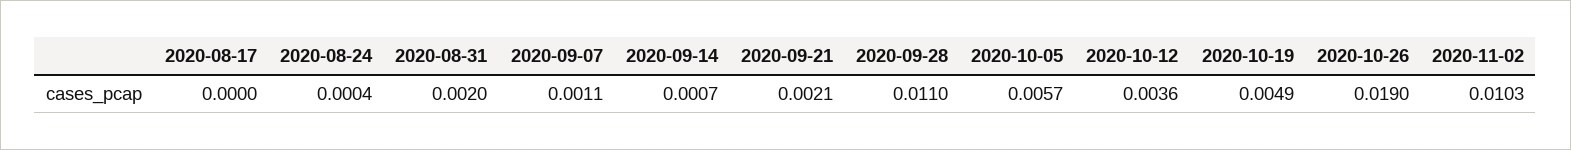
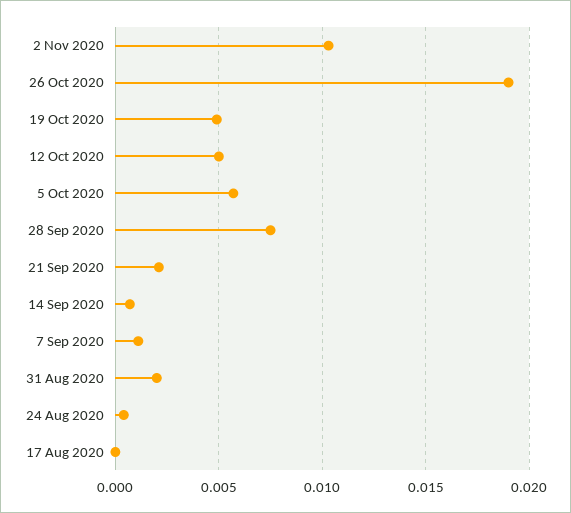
  {
    "2020-08-17": 0,
    "2020-08-24": 0.0004,
    "2020-08-31": 0.002,
    "2020-09-07": 0.0011,
    "2020-09-14": 0.0007,
    "2020-09-21": 0.0021,
-   "2020-09-28": 0.011,
+   "2020-09-28": 0.0075,
    "2020-10-05": 0.0057,
-   "2020-10-12": 0.0036,
+   "2020-10-12": 0.005,
    "2020-10-19": 0.0049,
    "2020-10-26": 0.019,
    "2020-11-02": 0.0103
  }

